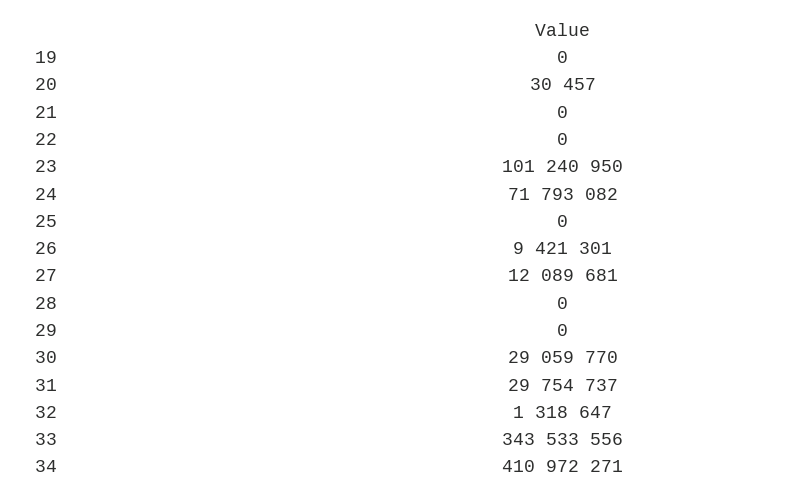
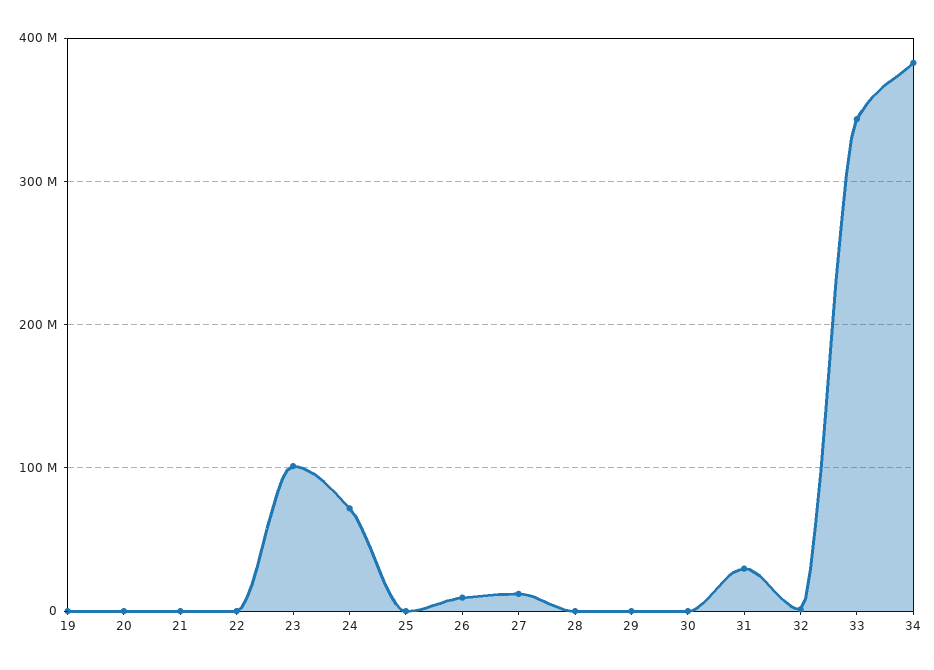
  {
    "19": 0,
    "20": 30457,
    "21": 0,
    "22": 0,
    "23": 101240950,
    "24": 71793082,
    "25": 0,
    "26": 9421301,
    "27": 12089681,
    "28": 0,
    "29": 0,
-   "30": 29059770,
+   "30": 0,
    "31": 29754737,
    "32": 1318647,
    "33": 343533556,
-   "34": 410972271
+   "34": 380000000
  }

